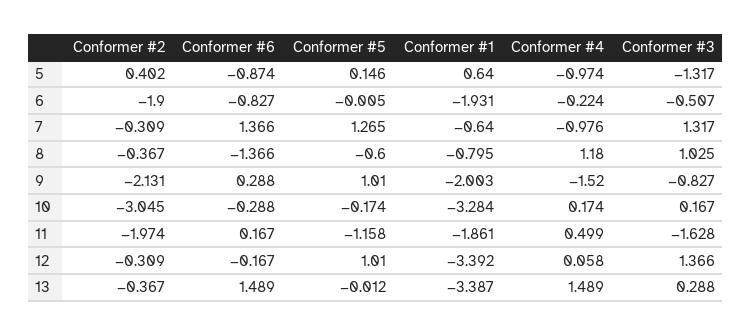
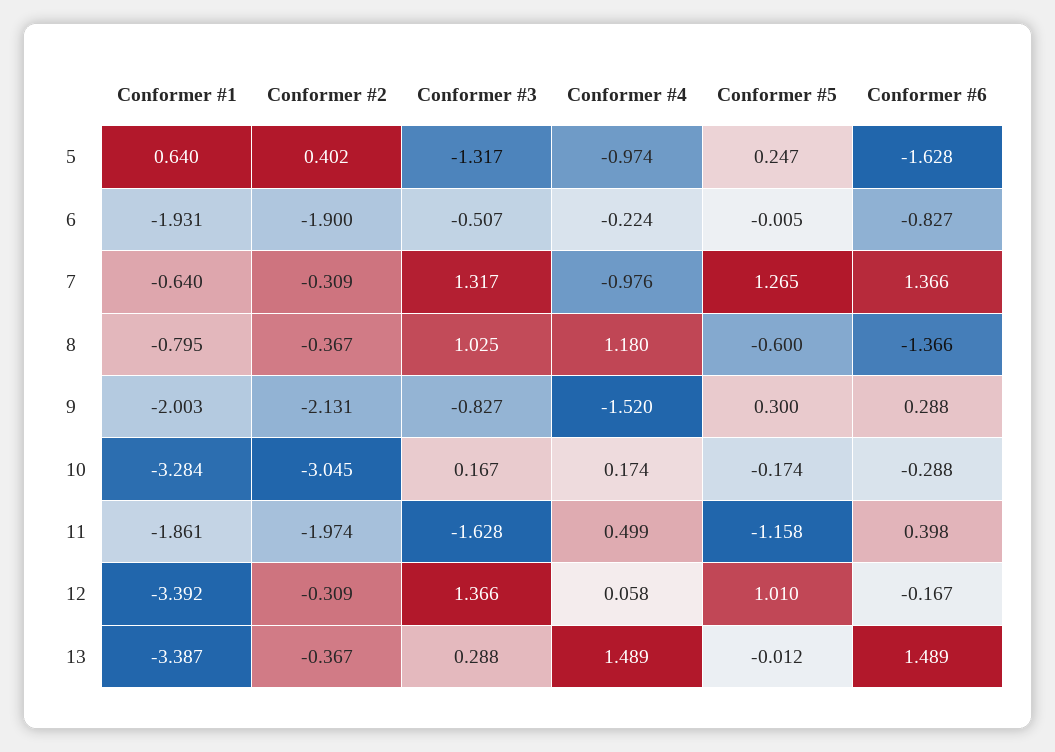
  {
    "Conformer #2": {
      "5": 0.402,
      "6": -1.9,
      "7": -0.309,
      "8": -0.367,
      "9": -2.131,
      "10": -3.045,
      "11": -1.974,
      "12": -0.309,
      "13": -0.367
    },
    "Conformer #6": {
-     "5": -0.874,
+     "5": -1.628,
      "6": -0.827,
      "7": 1.366,
      "8": -1.366,
      "9": 0.288,
      "10": -0.288,
-     "11": 0.167,
+     "11": 0.398,
      "12": -0.167,
      "13": 1.489
    },
    "Conformer #5": {
-     "5": 0.146,
+     "5": 0.247,
      "6": -0.005,
      "7": 1.265,
      "8": -0.6,
-     "9": 1.01,
+     "9": 0.3,
      "10": -0.174,
      "11": -1.158,
      "12": 1.01,
      "13": -0.012
    },
    "Conformer #1": {
      "5": 0.64,
      "6": -1.931,
      "7": -0.64,
      "8": -0.795,
      "9": -2.003,
      "10": -3.284,
      "11": -1.861,
      "12": -3.392,
      "13": -3.387
    },
    "Conformer #4": {
      "5": -0.974,
      "6": -0.224,
      "7": -0.976,
      "8": 1.18,
      "9": -1.52,
      "10": 0.174,
      "11": 0.499,
      "12": 0.058,
      "13": 1.489
    },
    "Conformer #3": {
      "5": -1.317,
      "6": -0.507,
      "7": 1.317,
      "8": 1.025,
      "9": -0.827,
      "10": 0.167,
      "11": -1.628,
      "12": 1.366,
      "13": 0.288
    }
  }

